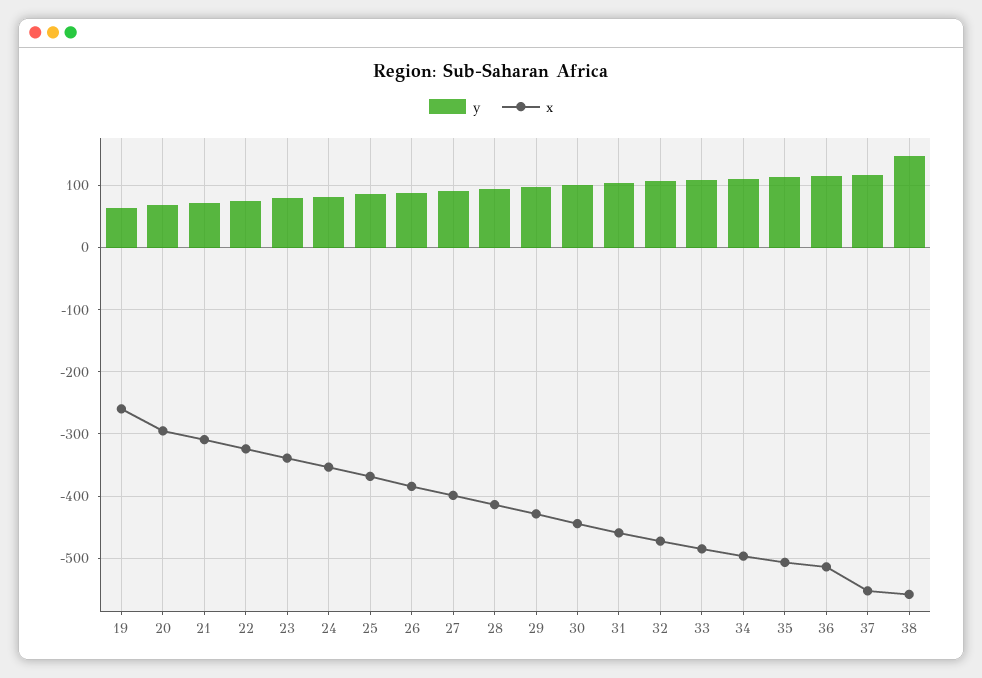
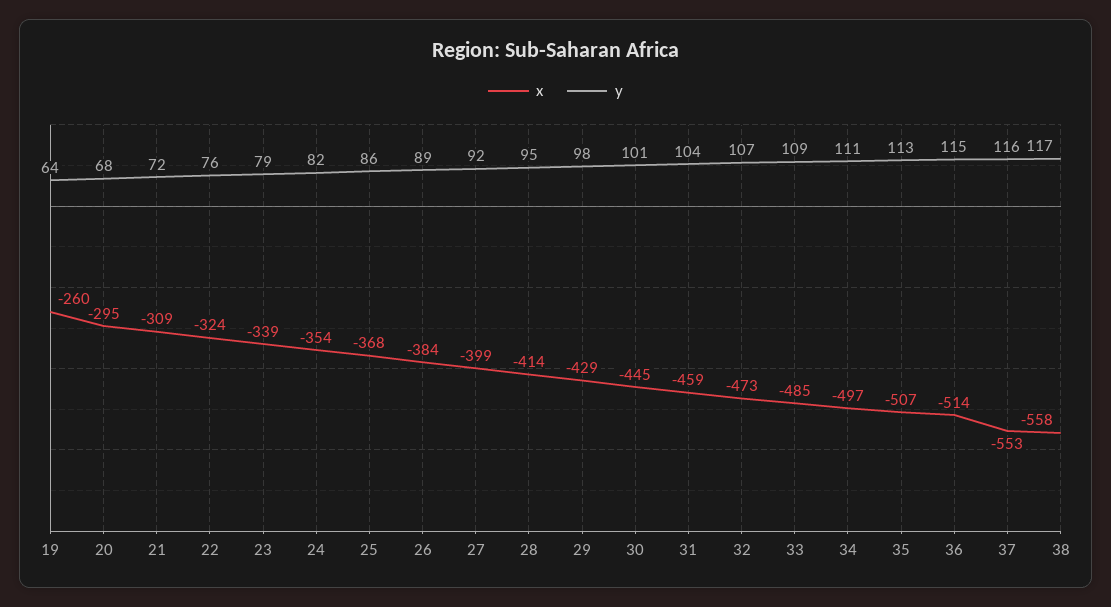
  {
    "y": {
      "19": 64,
      "20": 68,
      "21": 72,
      "22": 76,
      "23": 79,
      "24": 82,
      "25": 86,
      "26": 89,
      "27": 92,
      "28": 95,
      "29": 98,
      "30": 101,
      "31": 104,
      "32": 107,
      "33": 109,
      "34": 111,
      "35": 113,
      "36": 115,
      "37": 116,
-     "38": 150
+     "38": 117
    },
    "x": {
      "19": -260,
      "20": -295,
      "21": -309,
      "22": -324,
      "23": -339,
      "24": -354,
      "25": -368,
      "26": -384,
      "27": -399,
      "28": -414,
      "29": -429,
      "30": -445,
      "31": -459,
      "32": -473,
      "33": -485,
      "34": -497,
      "35": -507,
      "36": -514,
      "37": -553,
      "38": -558
    }
  }

